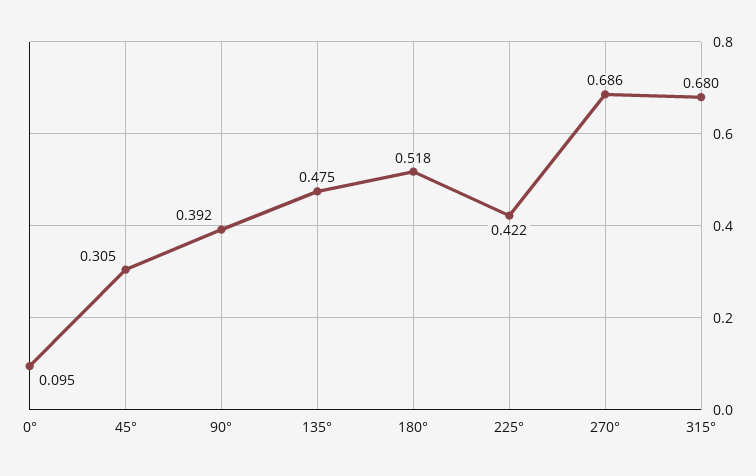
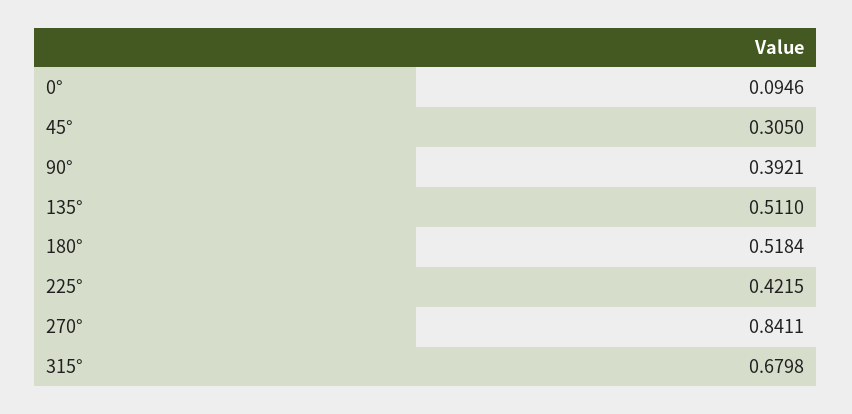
  {
    "0°": 0.0946,
    "45°": 0.305,
    "90°": 0.3921,
-   "135°": 0.475,
+   "135°": 0.511,
    "180°": 0.5184,
    "225°": 0.4215,
-   "270°": 0.686,
+   "270°": 0.8411,
    "315°": 0.6798
  }

